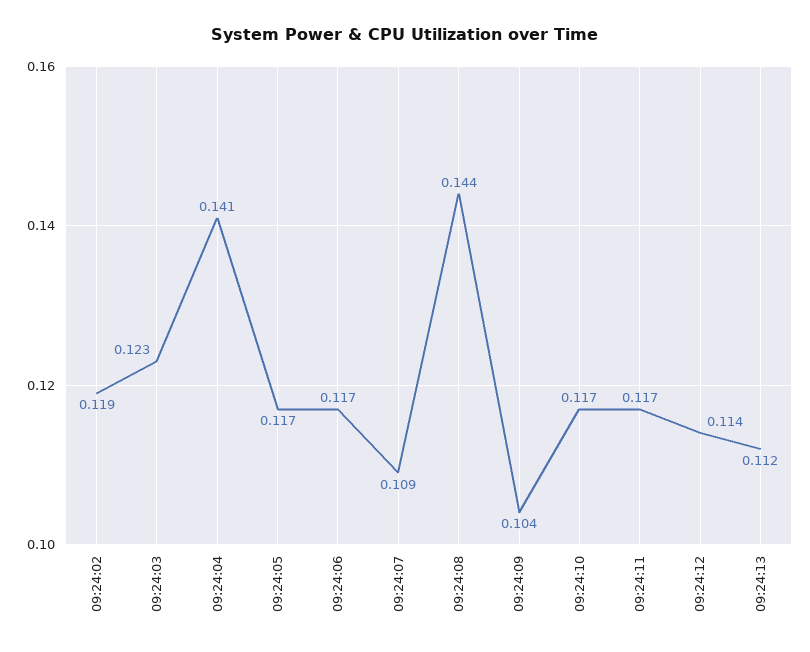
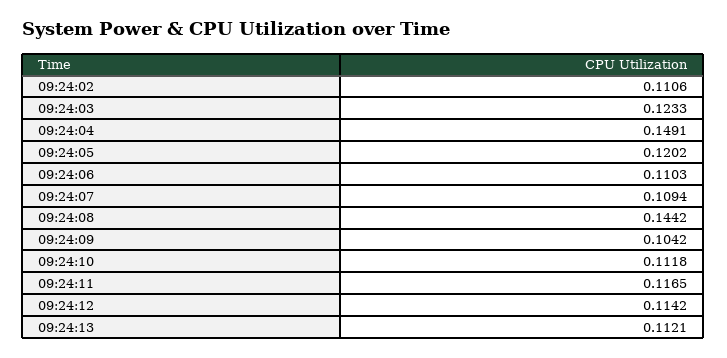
  {
-   "09:24:02": 0.119,
+   "09:24:02": 0.1106,
    "09:24:03": 0.1233,
-   "09:24:04": 0.141,
+   "09:24:04": 0.1491,
-   "09:24:05": 0.117,
+   "09:24:05": 0.1202,
-   "09:24:06": 0.117,
+   "09:24:06": 0.1103,
    "09:24:07": 0.1094,
    "09:24:08": 0.1442,
    "09:24:09": 0.1042,
-   "09:24:10": 0.117,
+   "09:24:10": 0.1118,
    "09:24:11": 0.1165,
    "09:24:12": 0.1142,
    "09:24:13": 0.1121
  }

